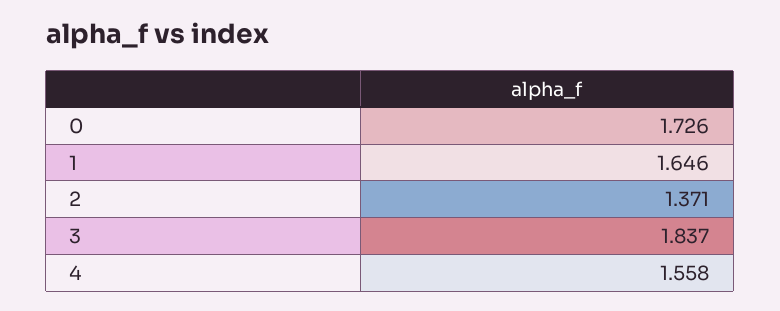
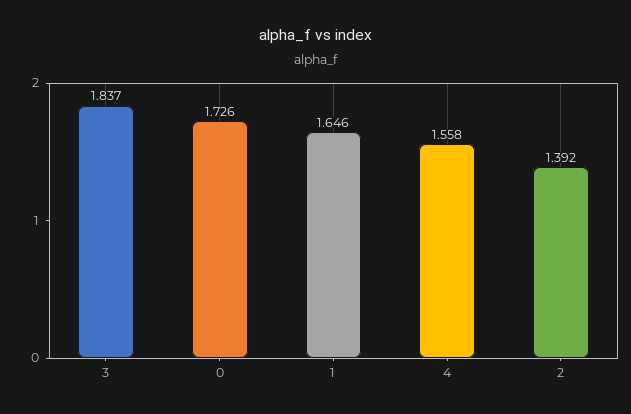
  {
    "0": 1.726,
    "1": 1.646,
-   "2": 1.371,
+   "2": 1.392,
    "3": 1.837,
    "4": 1.558
  }

